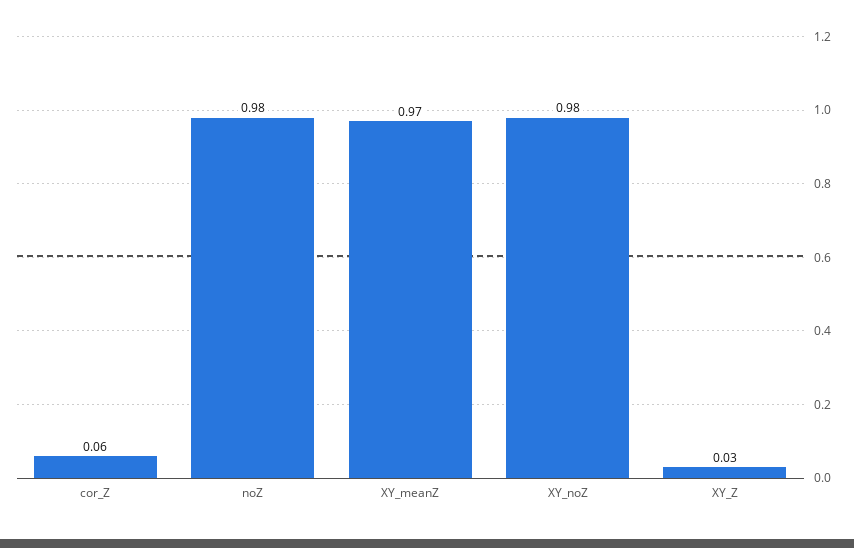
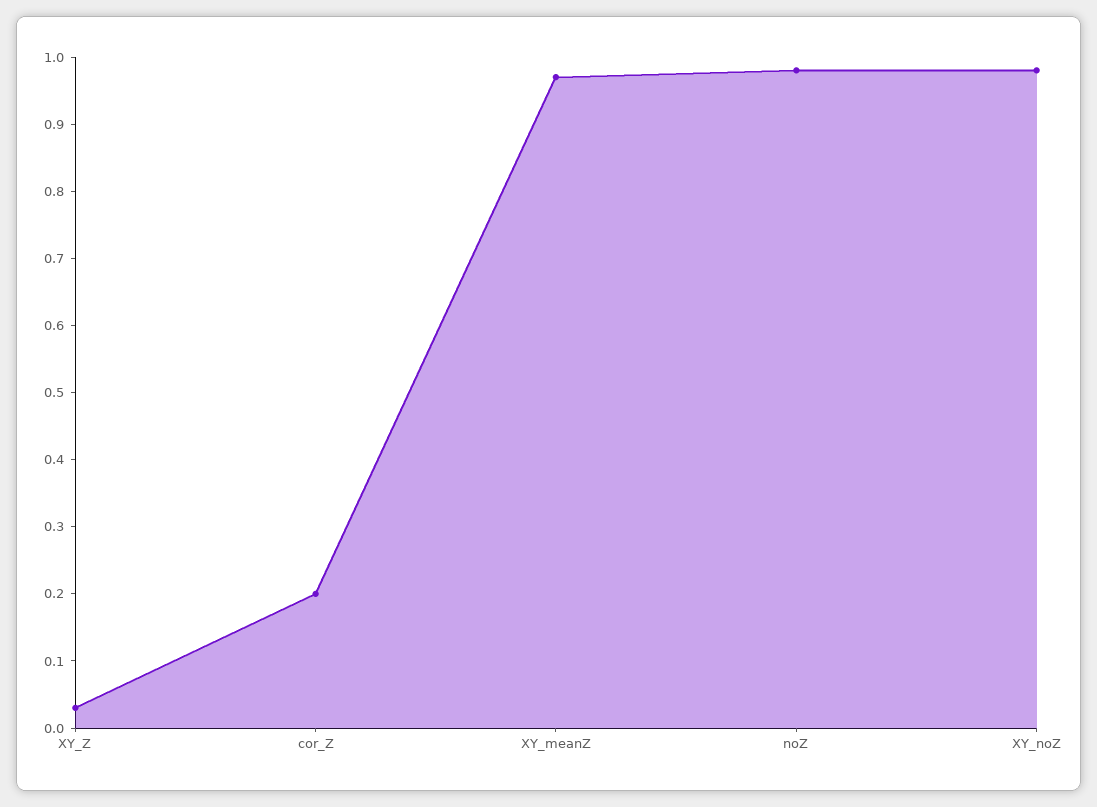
  {
-   "cor_Z": 0.06,
+   "cor_Z": 0.2,
    "noZ": 0.98,
    "XY_meanZ": 0.97,
    "XY_noZ": 0.98,
    "XY_Z": 0.03
  }

